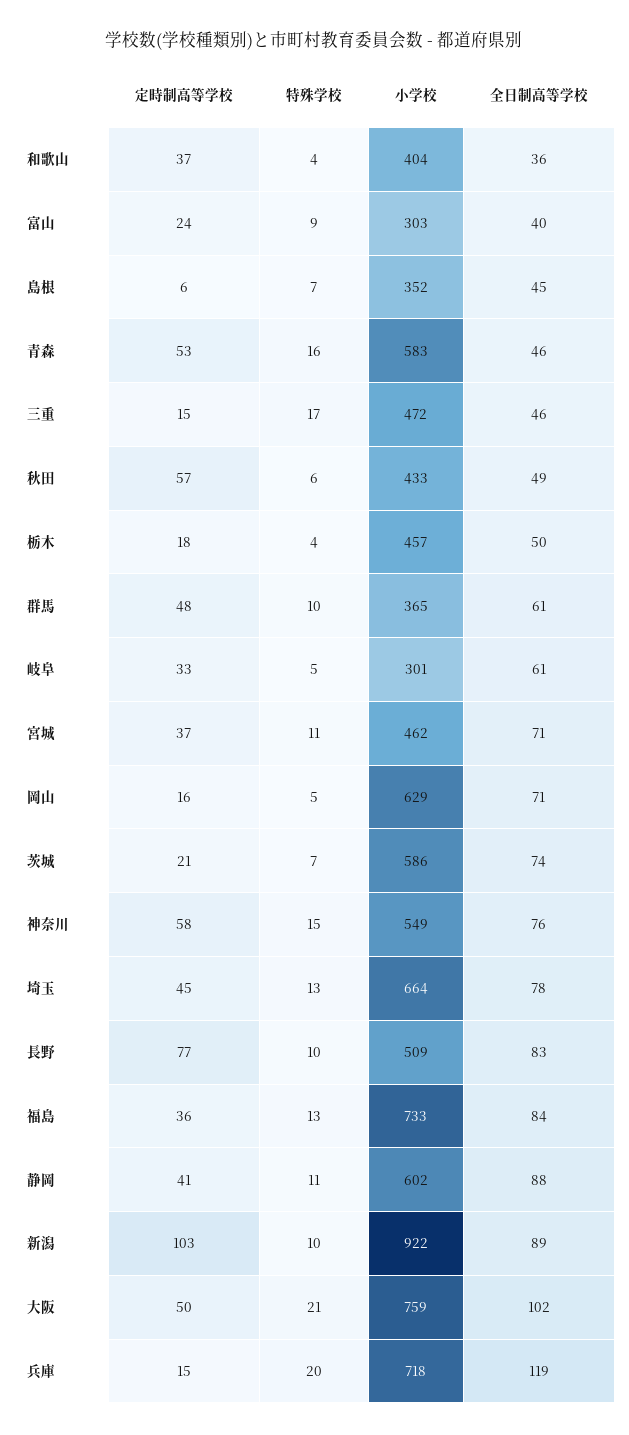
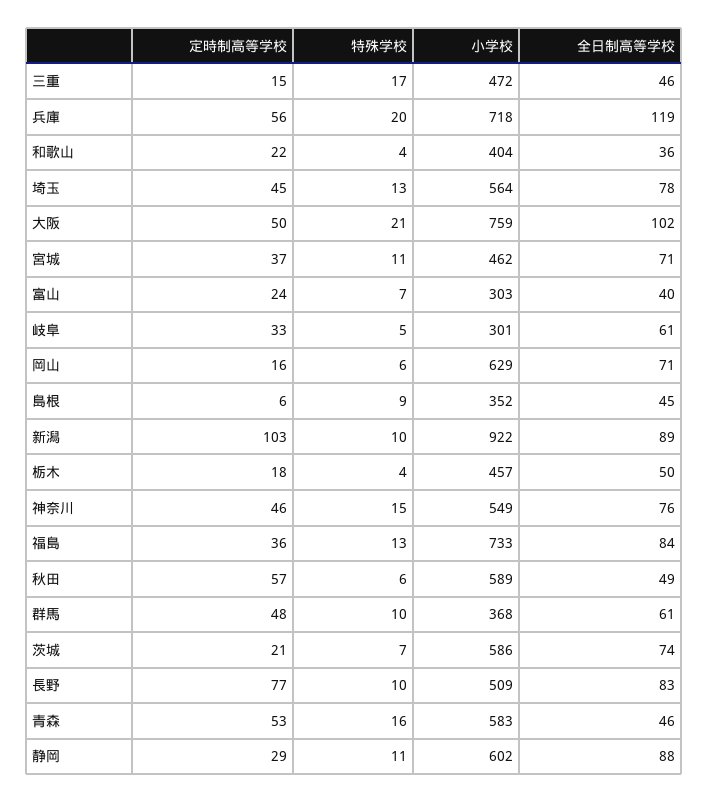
  {
    "定時制高等学校": {
-     "和歌山": 37,
+     "和歌山": 22,
      "富山": 24,
      "島根": 6,
      "青森": 53,
      "三重": 15,
      "秋田": 57,
      "栃木": 18,
      "群馬": 48,
      "岐阜": 33,
      "宮城": 37,
      "岡山": 16,
      "茨城": 21,
-     "神奈川": 58,
+     "神奈川": 46,
      "埼玉": 45,
      "長野": 77,
      "福島": 36,
-     "静岡": 41,
+     "静岡": 29,
      "新潟": 103,
      "大阪": 50,
-     "兵庫": 15
+     "兵庫": 56
    },
    "特殊学校": {
      "和歌山": 4,
-     "富山": 9,
+     "富山": 7,
-     "島根": 7,
+     "島根": 9,
      "青森": 16,
      "三重": 17,
      "秋田": 6,
      "栃木": 4,
      "群馬": 10,
      "岐阜": 5,
      "宮城": 11,
-     "岡山": 5,
+     "岡山": 6,
      "茨城": 7,
      "神奈川": 15,
      "埼玉": 13,
      "長野": 10,
      "福島": 13,
      "静岡": 11,
      "新潟": 10,
      "大阪": 21,
      "兵庫": 20
    },
    "小学校": {
      "和歌山": 404,
      "富山": 303,
      "島根": 352,
      "青森": 583,
      "三重": 472,
-     "秋田": 433,
+     "秋田": 589,
      "栃木": 457,
-     "群馬": 365,
+     "群馬": 368,
      "岐阜": 301,
      "宮城": 462,
      "岡山": 629,
      "茨城": 586,
      "神奈川": 549,
-     "埼玉": 664,
+     "埼玉": 564,
      "長野": 509,
      "福島": 733,
      "静岡": 602,
      "新潟": 922,
      "大阪": 759,
      "兵庫": 718
    },
    "全日制高等学校": {
      "和歌山": 36,
      "富山": 40,
      "島根": 45,
      "青森": 46,
      "三重": 46,
      "秋田": 49,
      "栃木": 50,
      "群馬": 61,
      "岐阜": 61,
      "宮城": 71,
      "岡山": 71,
      "茨城": 74,
      "神奈川": 76,
      "埼玉": 78,
      "長野": 83,
      "福島": 84,
      "静岡": 88,
      "新潟": 89,
      "大阪": 102,
      "兵庫": 119
    }
  }

